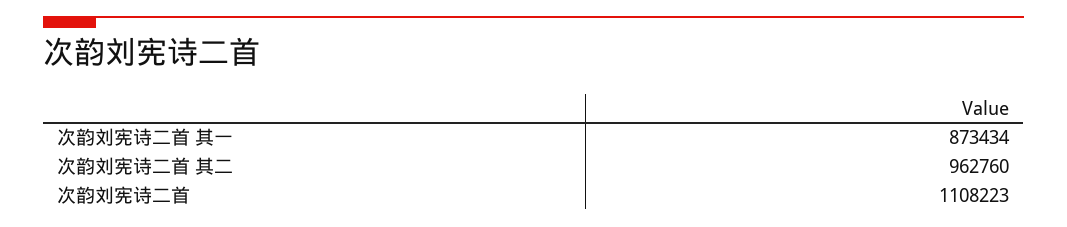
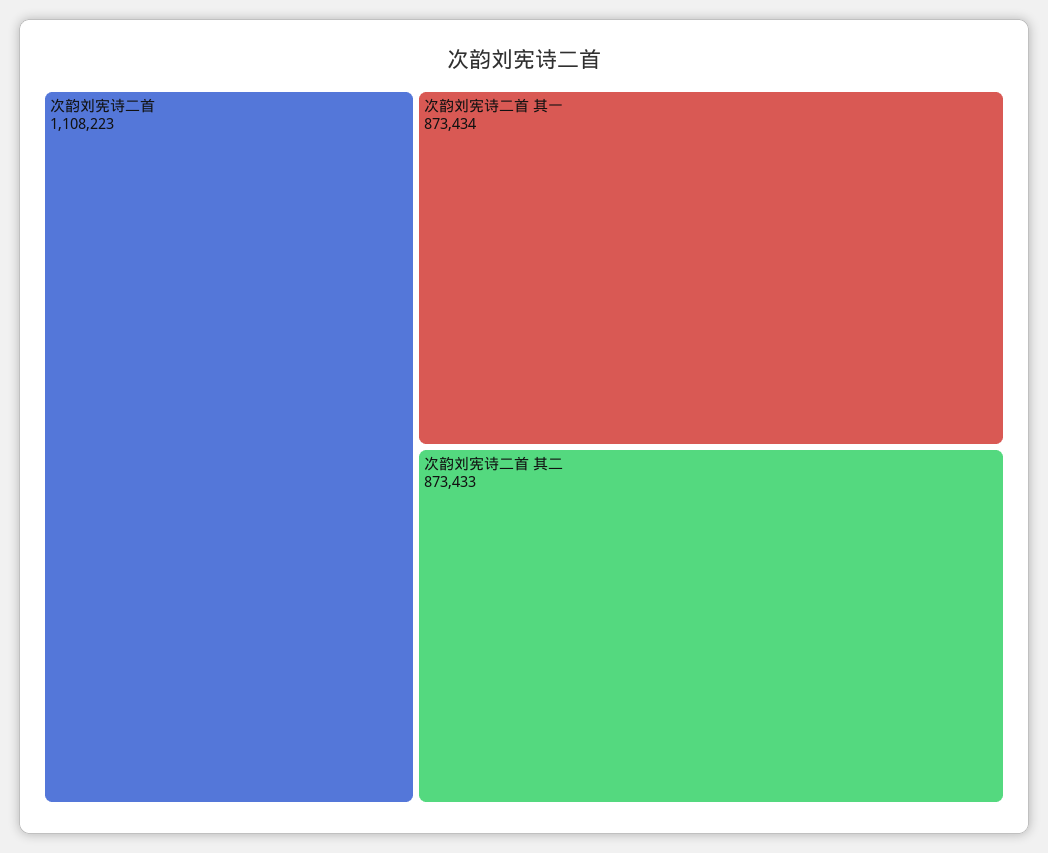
  {
    "次韵刘宪诗二首 其一": 873434,
-   "次韵刘宪诗二首 其二": 962760,
+   "次韵刘宪诗二首 其二": 873433,
    "次韵刘宪诗二首": 1108223
  }

